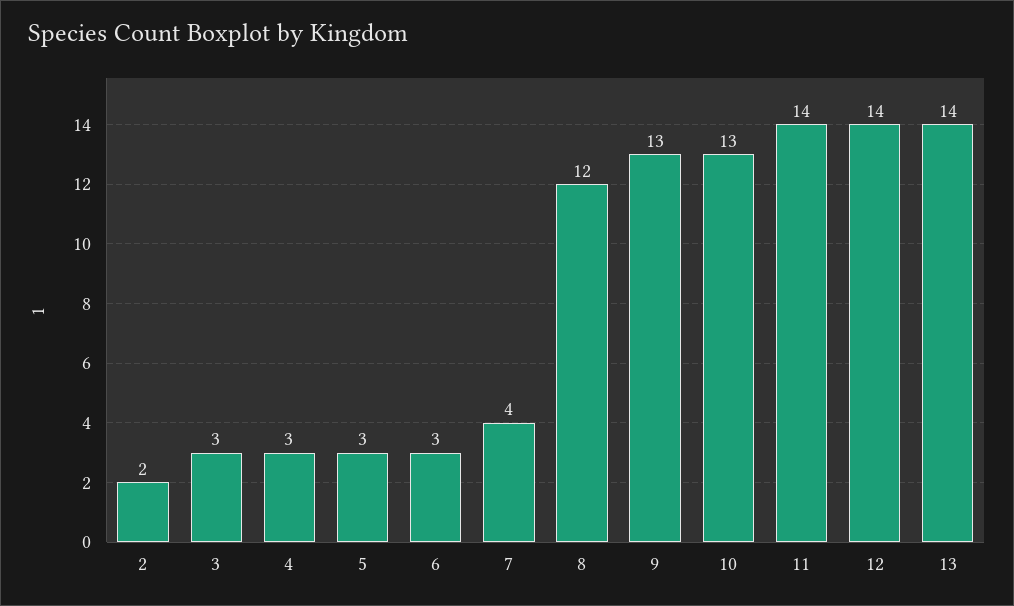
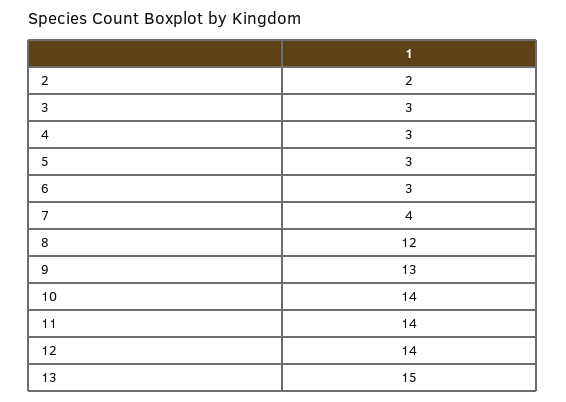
  {
    "2": 2,
    "3": 3,
    "4": 3,
    "5": 3,
    "6": 3,
    "7": 4,
    "8": 12,
    "9": 13,
-   "10": 13,
+   "10": 14,
    "11": 14,
    "12": 14,
-   "13": 14
+   "13": 15
  }

